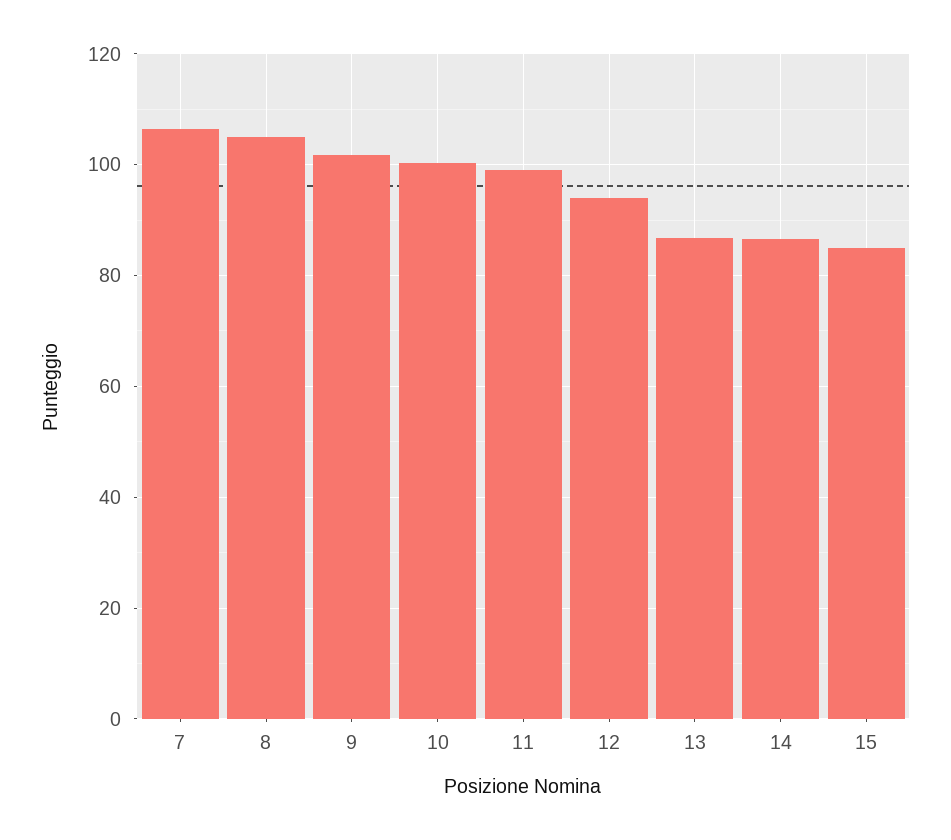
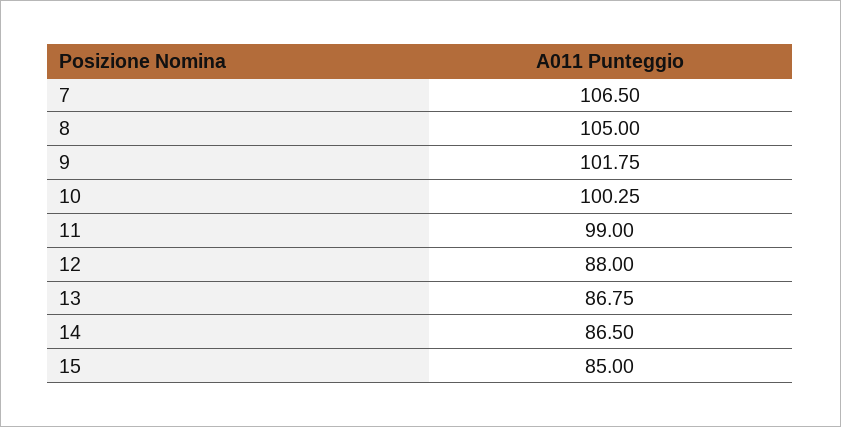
  {
    "7": 106.5,
    "8": 105,
    "9": 101.75,
    "10": 100.25,
    "11": 99,
-   "12": 94,
+   "12": 88,
    "13": 86.75,
    "14": 86.5,
    "15": 85
  }

